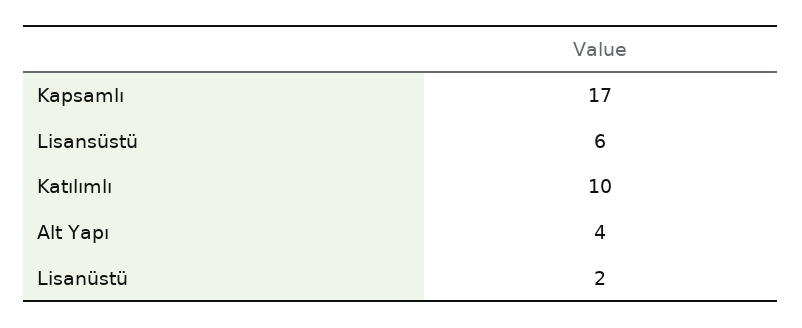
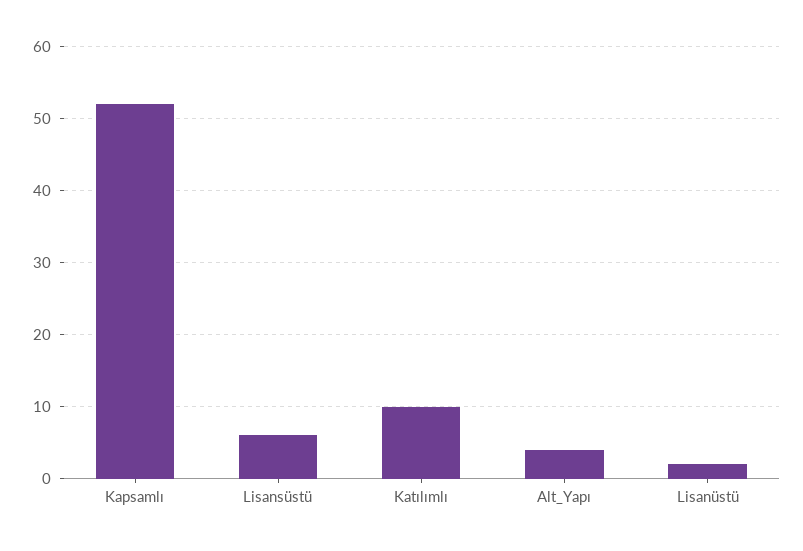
  {
-   "Kapsamlı": 17,
+   "Kapsamlı": 52,
    "Lisansüstü": 6,
    "Katılımlı": 10,
    "Alt Yapı": 4,
    "Lisanüstü": 2
  }

